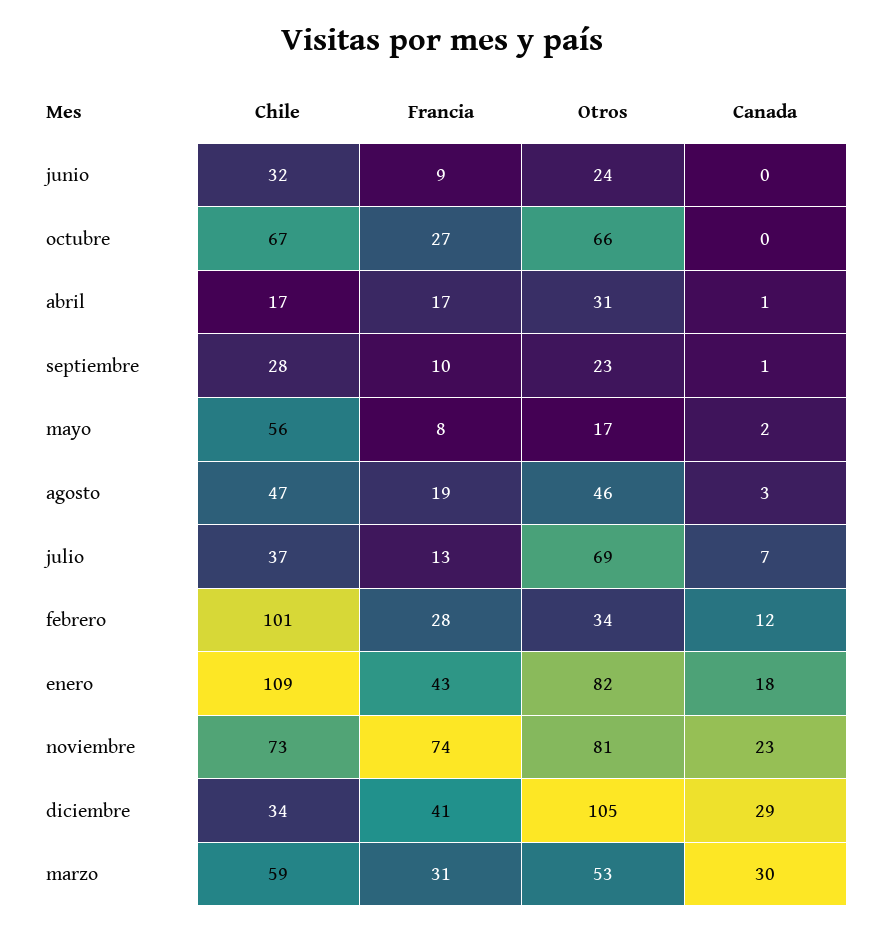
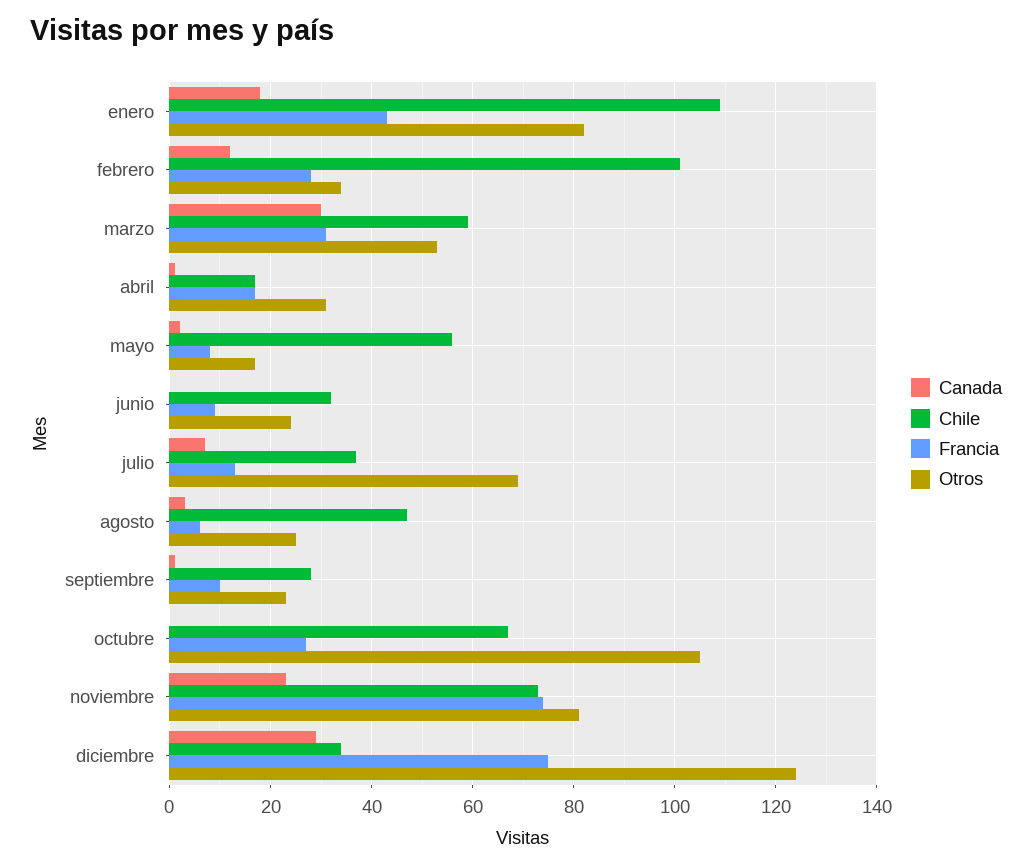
  {
    "Chile": {
      "junio": 32,
      "octubre": 67,
      "abril": 17,
      "septiembre": 28,
      "mayo": 56,
      "agosto": 47,
      "julio": 37,
      "febrero": 101,
      "enero": 109,
      "noviembre": 73,
      "diciembre": 34,
      "marzo": 59
    },
    "Francia": {
      "junio": 9,
      "octubre": 27,
      "abril": 17,
      "septiembre": 10,
      "mayo": 8,
-     "agosto": 19,
+     "agosto": 5,
      "julio": 13,
      "febrero": 28,
      "enero": 43,
      "noviembre": 74,
-     "diciembre": 41,
+     "diciembre": 75,
      "marzo": 31
    },
    "Otros": {
      "junio": 24,
-     "octubre": 66,
+     "octubre": 105,
      "abril": 31,
      "septiembre": 23,
      "mayo": 17,
-     "agosto": 46,
+     "agosto": 25,
      "julio": 69,
      "febrero": 34,
      "enero": 82,
      "noviembre": 81,
-     "diciembre": 105,
+     "diciembre": 125,
      "marzo": 53
    },
    "Canada": {
      "junio": 0,
      "octubre": 0,
      "abril": 1,
      "septiembre": 1,
      "mayo": 2,
      "agosto": 3,
      "julio": 7,
      "febrero": 12,
      "enero": 18,
      "noviembre": 23,
      "diciembre": 29,
      "marzo": 30
    }
  }

